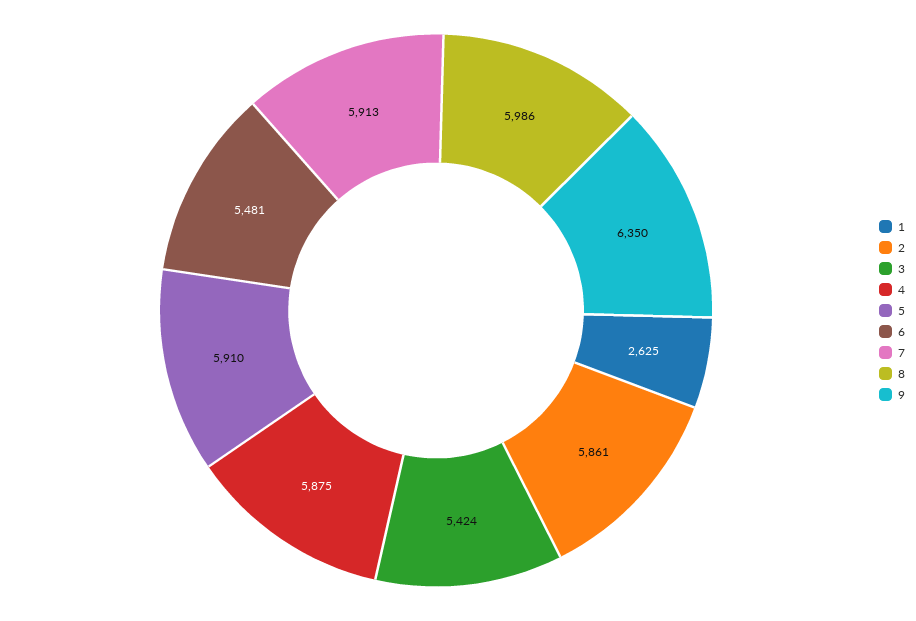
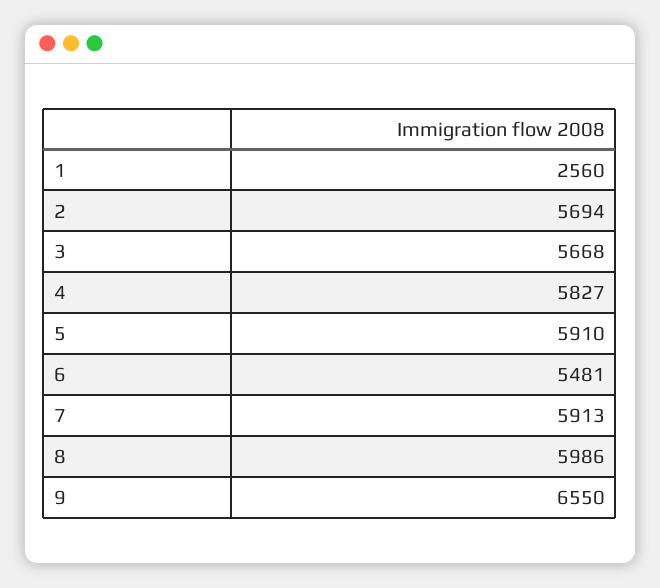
  {
-   "1": 2625,
+   "1": 2560,
-   "2": 5861,
+   "2": 5694,
-   "3": 5424,
+   "3": 5668,
-   "4": 5875,
+   "4": 5827,
    "5": 5910,
    "6": 5481,
    "7": 5913,
    "8": 5986,
-   "9": 6350
+   "9": 6550
  }

